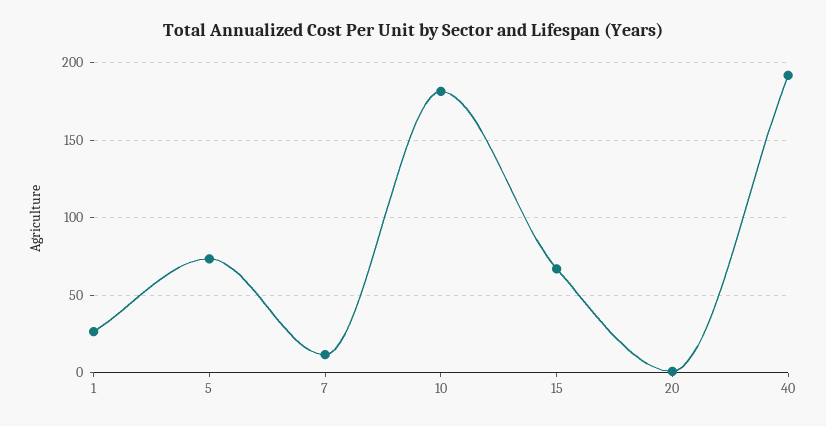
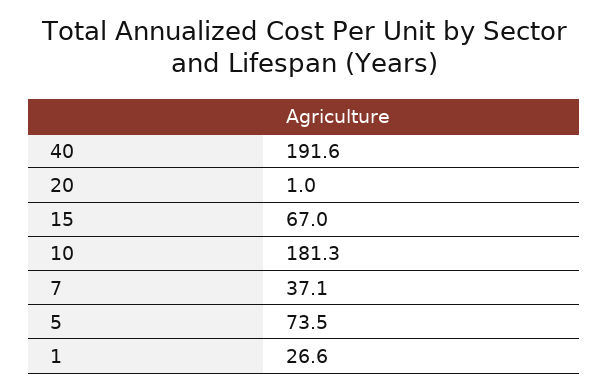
  {
    "1": 26.6,
    "5": 73.5,
-   "7": 10,
+   "7": 37.1,
    "10": 181.3,
    "15": 67,
    "20": 1,
    "40": 191.6
  }

